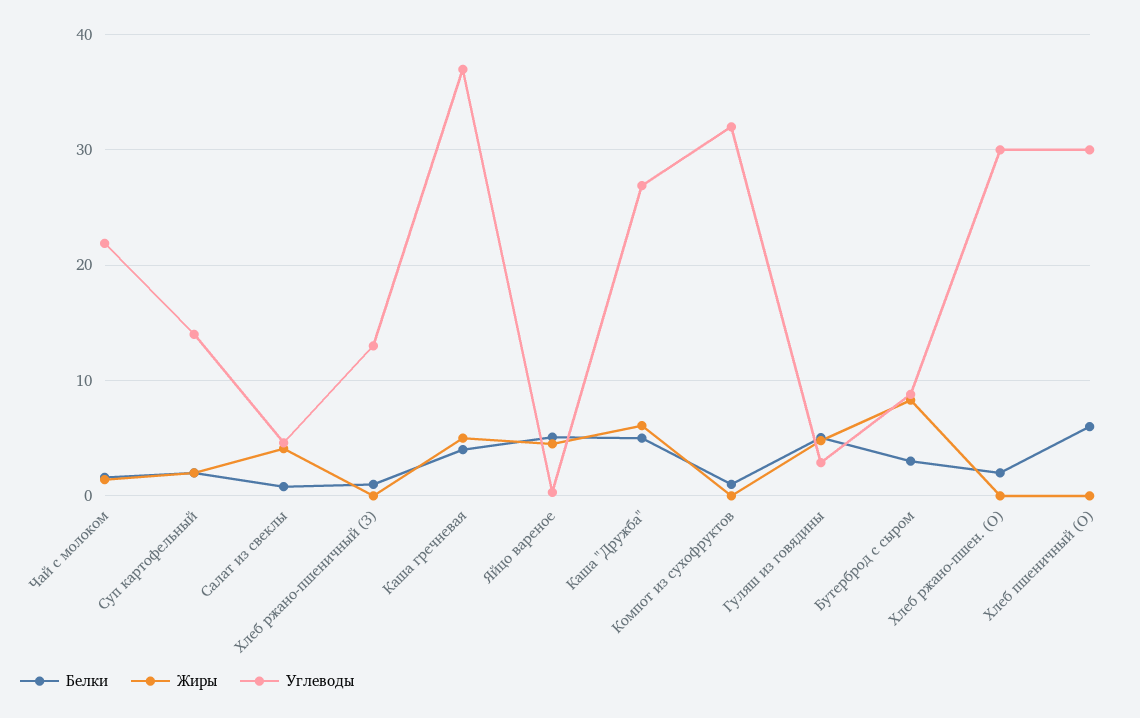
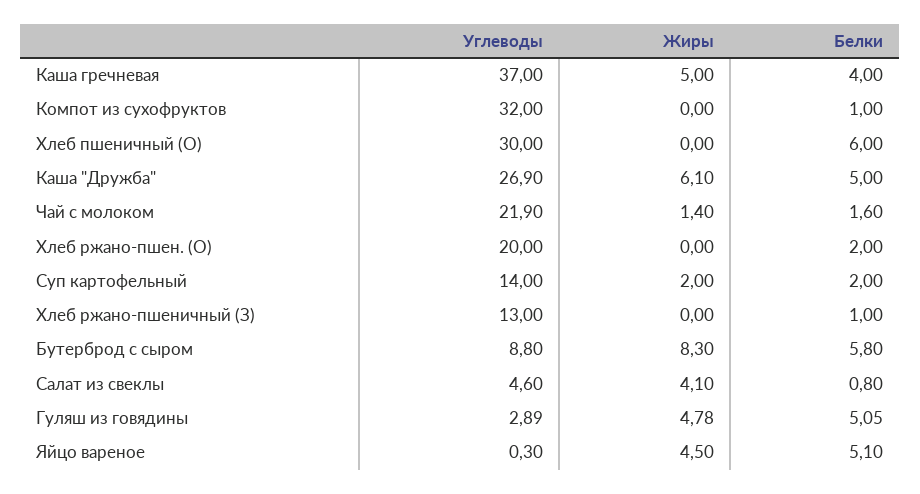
  {
    "Белки": {
      "Чай с молоком": 1.6,
      "Суп картофельный": 2,
      "Салат из свеклы": 0.8,
      "Хлеб ржано-пшеничный (З)": 1,
      "Каша гречневая": 4,
      "Яйцо вареное": 5.1,
      "Каша \"Дружба\"": 5,
      "Компот из сухофруктов": 1,
      "Гуляш из говядины": 5.05,
-     "Бутерброд с сыром": 3,
+     "Бутерброд с сыром": 5.8,
      "Хлеб ржано-пшен. (О)": 2,
      "Хлеб пшеничный (О)": 6
    },
    "Жиры": {
      "Чай с молоком": 1.4,
      "Суп картофельный": 2,
      "Салат из свеклы": 4.1,
      "Хлеб ржано-пшеничный (З)": 0,
      "Каша гречневая": 5,
      "Яйцо вареное": 4.5,
      "Каша \"Дружба\"": 6.1,
      "Компот из сухофруктов": 0,
      "Гуляш из говядины": 4.78,
      "Бутерброд с сыром": 8.3,
      "Хлеб ржано-пшен. (О)": 0,
      "Хлеб пшеничный (О)": 0
    },
    "Углеводы": {
      "Чай с молоком": 21.9,
      "Суп картофельный": 14,
      "Салат из свеклы": 4.6,
      "Хлеб ржано-пшеничный (З)": 13,
      "Каша гречневая": 37,
      "Яйцо вареное": 0.3,
      "Каша \"Дружба\"": 26.9,
      "Компот из сухофруктов": 32,
      "Гуляш из говядины": 2.89,
      "Бутерброд с сыром": 8.8,
-     "Хлеб ржано-пшен. (О)": 30,
+     "Хлеб ржано-пшен. (О)": 20,
      "Хлеб пшеничный (О)": 30
    }
  }

